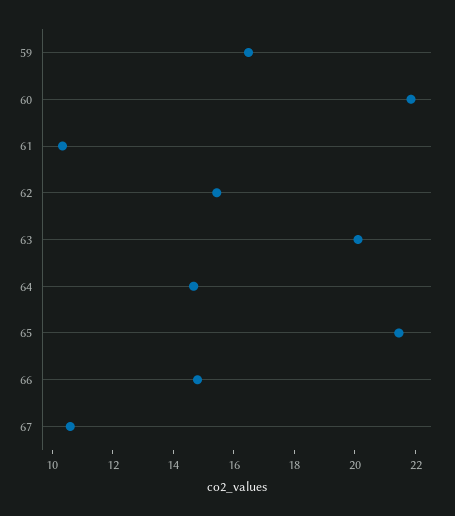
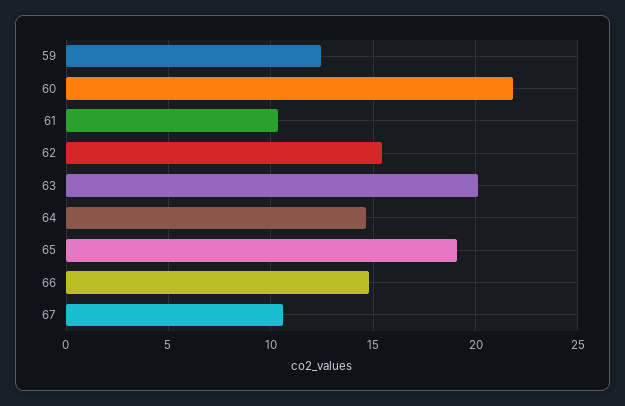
  {
-   "59": 16.5,
+   "59": 12.5,
    "60": 22,
    "61": 10.5,
    "62": 15.5,
    "63": 20,
    "64": 14.5,
-   "65": 21.5,
+   "65": 19,
    "66": 15,
    "67": 10.5
  }

